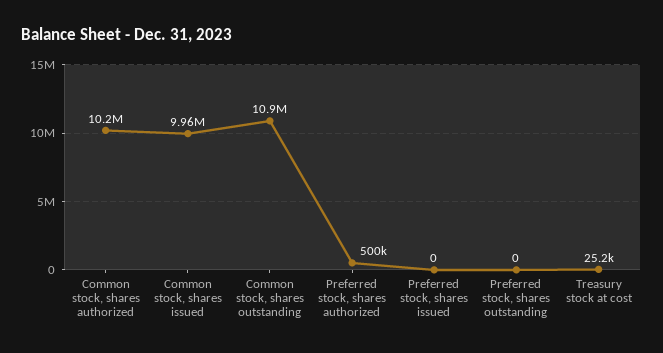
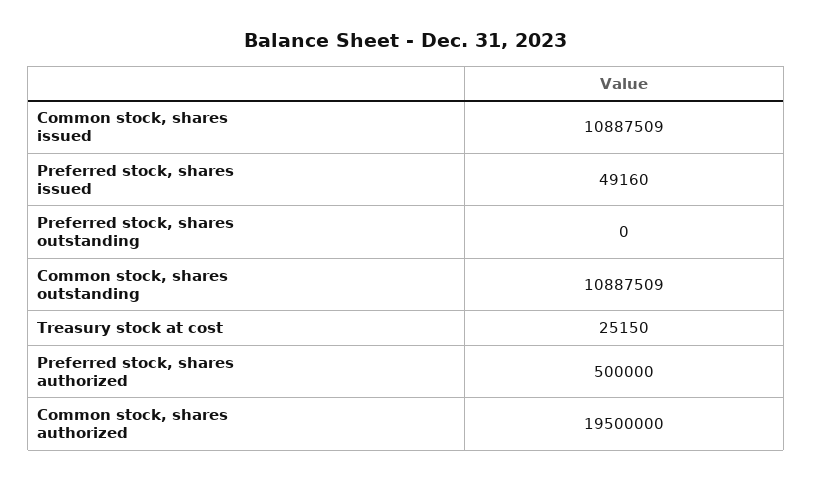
  {
-   "Common stock, shares authorized": 10200000,
+   "Common stock, shares authorized": 19500000,
-   "Common stock, shares issued": 9960000,
+   "Common stock, shares issued": 10887509,
    "Common stock, shares outstanding": 10887509,
    "Preferred stock, shares authorized": 500000,
-   "Preferred stock, shares issued": 0,
+   "Preferred stock, shares issued": 49160,
    "Preferred stock, shares outstanding": 0,
    "Treasury stock at cost": 25150
  }

